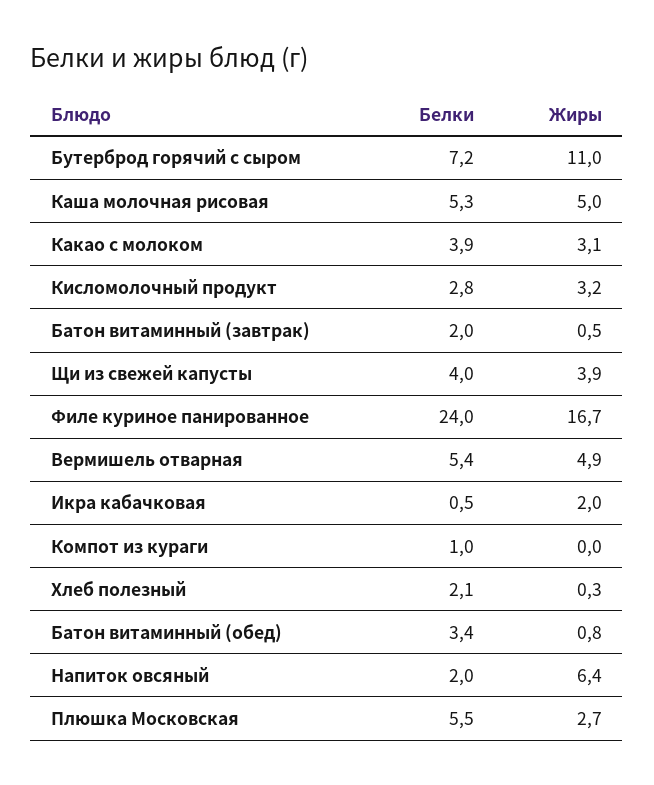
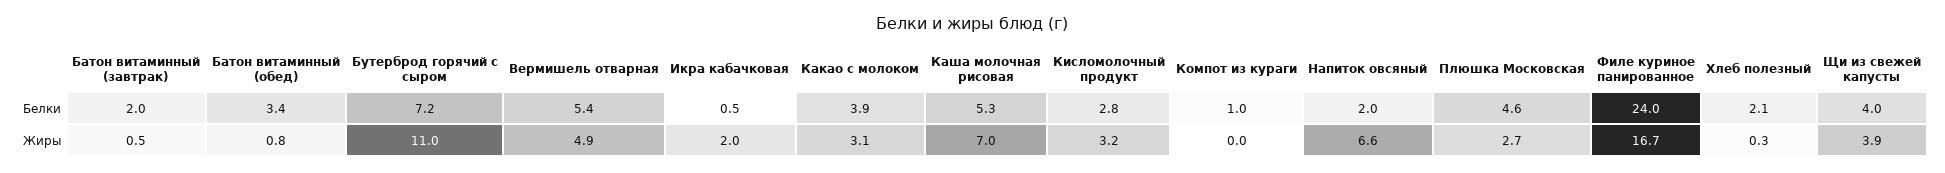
  {
    "Белки": {
      "Бутерброд горячий с сыром": 7.2,
      "Каша молочная рисовая": 5.3,
      "Какао с молоком": 3.9,
      "Кисломолочный продукт": 2.8,
      "Батон витаминный (завтрак)": 2,
      "Щи из свежей капусты": 4,
      "Филе куриное панированное": 24,
      "Вермишель отварная": 5.4,
      "Икра кабачковая": 0.5,
      "Компот из кураги": 1,
      "Хлеб полезный": 2.1,
      "Батон витаминный (обед)": 3.4,
      "Напиток овсяный": 2,
-     "Плюшка Московская": 5.5
+     "Плюшка Московская": 4.6
    },
    "Жиры": {
      "Бутерброд горячий с сыром": 11,
-     "Каша молочная рисовая": 5,
+     "Каша молочная рисовая": 7,
      "Какао с молоком": 3.1,
      "Кисломолочный продукт": 3.2,
      "Батон витаминный (завтрак)": 0.5,
      "Щи из свежей капусты": 3.9,
      "Филе куриное панированное": 16.7,
      "Вермишель отварная": 4.9,
      "Икра кабачковая": 2,
      "Компот из кураги": 0,
      "Хлеб полезный": 0.3,
      "Батон витаминный (обед)": 0.8,
-     "Напиток овсяный": 6.4,
+     "Напиток овсяный": 6.6,
      "Плюшка Московская": 2.7
    }
  }

